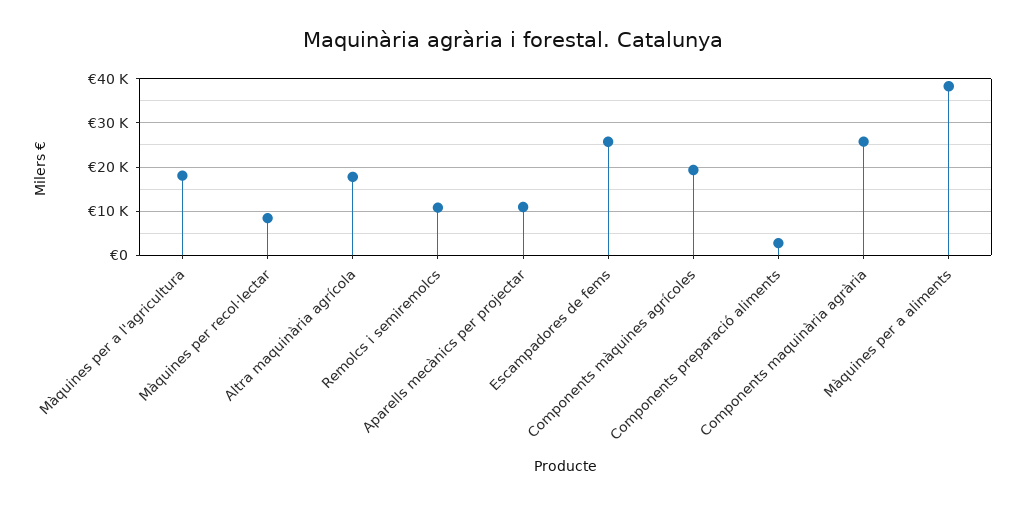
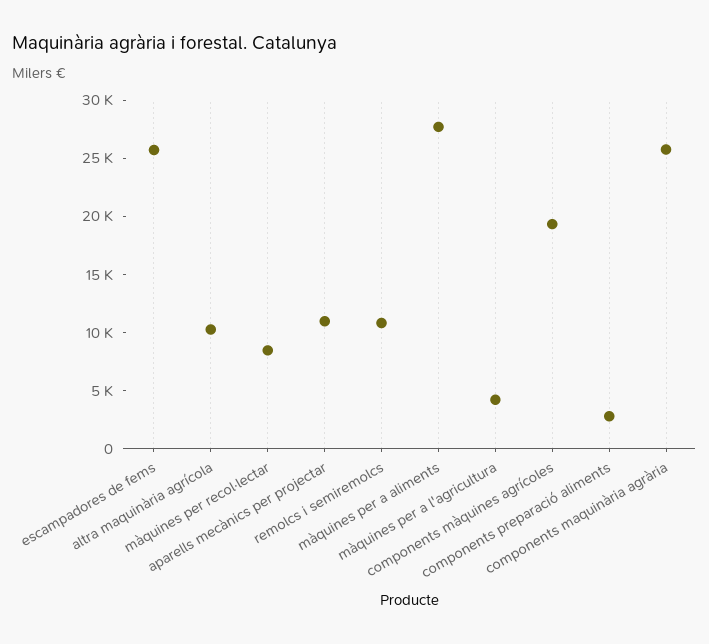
  {
-   "Màquines per a l'agricultura": 18000,
+   "Màquines per a l'agricultura": 4000,
    "Màquines per recol·lectar": 8000,
-   "Altra maquinària agrícola": 18000,
+   "Altra maquinària agrícola": 10000,
    "Remolcs i semiremolcs": 11000,
    "Aparells mecànics per projectar": 11000,
    "Escampadores de fems": 26000,
    "Components màquines agrícoles": 19000,
    "Components preparació aliments": 3000,
    "Components maquinària agrària": 26000,
-   "Màquines per a aliments": 38000
+   "Màquines per a aliments": 28000
  }

